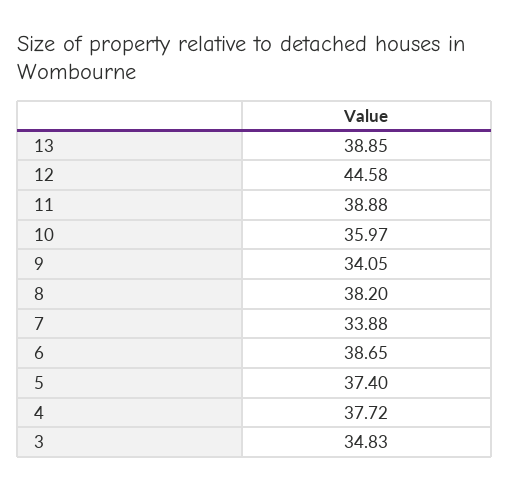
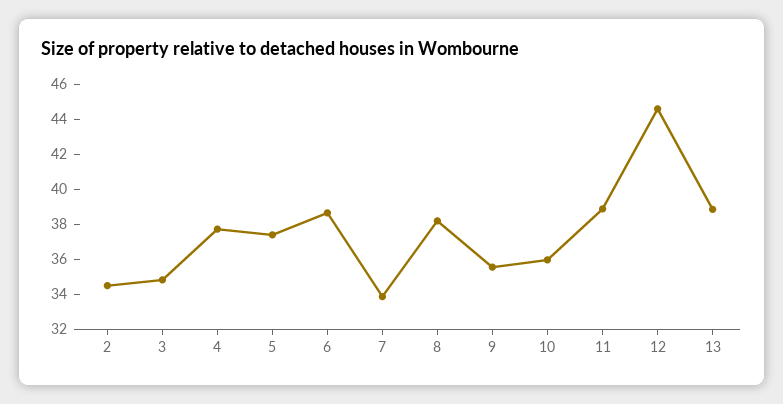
  {
    "13": 38.85,
    "12": 44.58,
    "11": 38.88,
    "10": 35.97,
-   "9": 34.05,
+   "9": 35.5,
    "8": 38.2,
    "7": 33.88,
    "6": 38.65,
    "5": 37.4,
    "4": 37.72,
-   "3": 34.83
+   "3": 34.83,
+   "2": 34.5
  }

